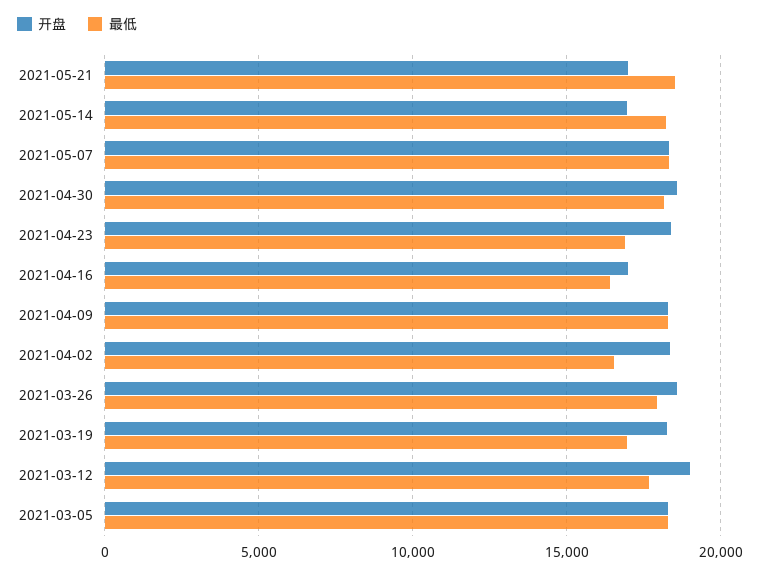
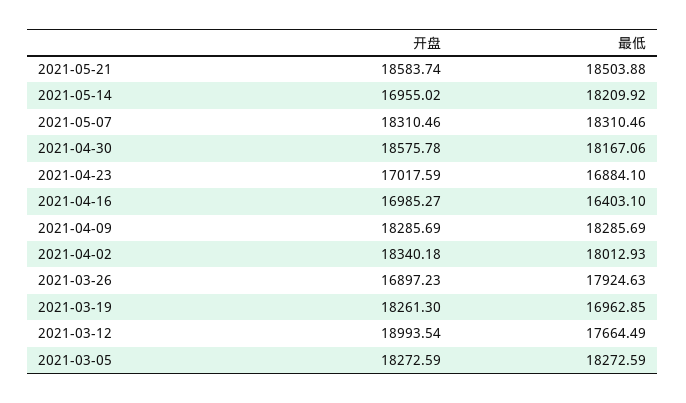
  {
    "开盘": {
-     "2021-05-21": 17000,
+     "2021-05-21": 18583.74,
      "2021-05-14": 16955.02,
      "2021-05-07": 18310.46,
      "2021-04-30": 18575.78,
-     "2021-04-23": 18500,
+     "2021-04-23": 17017.59,
      "2021-04-16": 16985.27,
      "2021-04-09": 18285.69,
      "2021-04-02": 18340.18,
-     "2021-03-26": 18500,
+     "2021-03-26": 16897.23,
      "2021-03-19": 18261.3,
      "2021-03-12": 18993.54,
      "2021-03-05": 18272.59
    },
    "最低": {
      "2021-05-21": 18503.88,
      "2021-05-14": 18209.92,
      "2021-05-07": 18310.46,
      "2021-04-30": 18167.06,
      "2021-04-23": 16884.1,
      "2021-04-16": 16403.1,
      "2021-04-09": 18285.69,
-     "2021-04-02": 16500,
+     "2021-04-02": 18012.93,
      "2021-03-26": 17924.63,
      "2021-03-19": 16962.85,
      "2021-03-12": 17664.49,
      "2021-03-05": 18272.59
    }
  }

